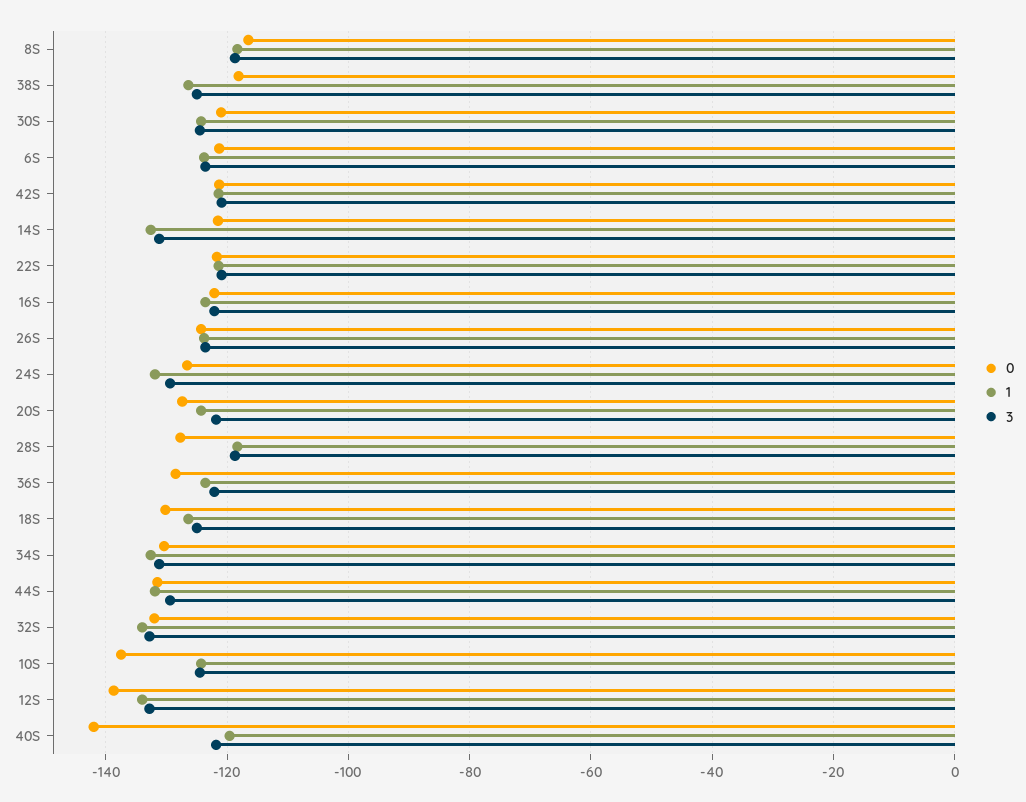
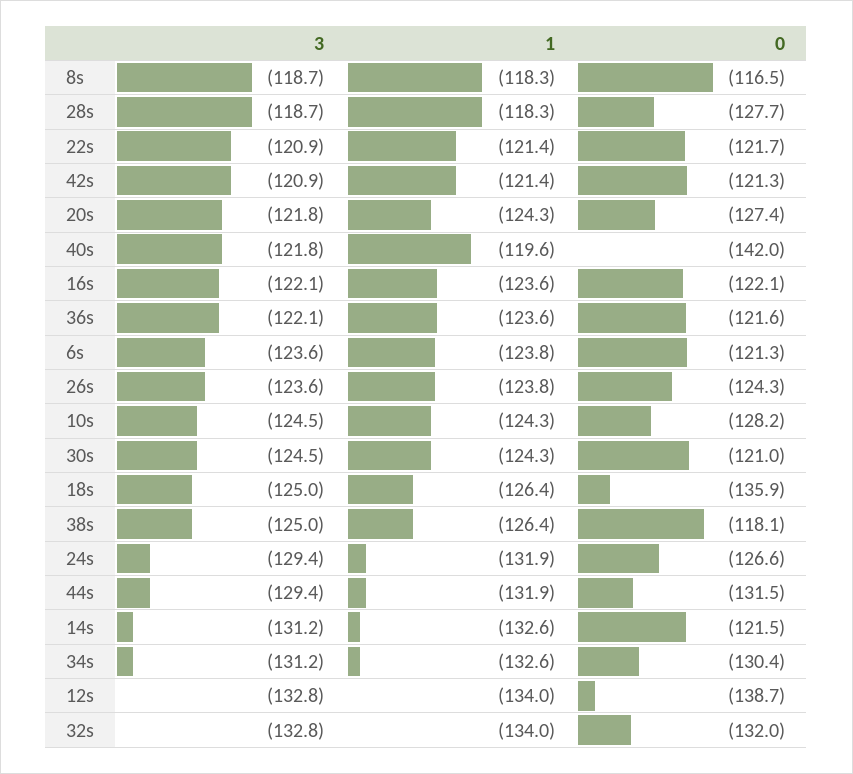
  {
    "0": {
      "8S": -116.5,
      "38S": -118.1,
      "30S": -121,
      "6S": -121.3,
      "42S": -121.3,
      "14S": -121.5,
      "22S": -121.7,
      "16S": -122.1,
      "26S": -124.3,
      "24S": -126.6,
      "20S": -127.4,
      "28S": -127.7,
-     "36S": -128,
+     "36S": -121.6,
-     "18S": -130,
+     "18S": -135.9,
      "34S": -130.4,
      "44S": -131.5,
      "32S": -132,
-     "10S": -138,
+     "10S": -128.2,
      "12S": -138.7,
      "40S": -142
    },
    "1": {
      "8S": -118.3,
      "38S": -126.4,
      "30S": -124.3,
      "6S": -123.8,
      "42S": -121.4,
      "14S": -132.6,
      "22S": -121.4,
      "16S": -123.6,
      "26S": -123.8,
      "24S": -131.9,
      "20S": -124.3,
      "28S": -118.3,
      "36S": -123.6,
      "18S": -126.4,
      "34S": -132.6,
      "44S": -131.9,
      "32S": -134,
      "10S": -124.3,
      "12S": -134,
      "40S": -119.6
    },
    "3": {
      "8S": -118.7,
      "38S": -125,
      "30S": -124.5,
      "6S": -123.6,
      "42S": -120.9,
      "14S": -131.2,
      "22S": -120.9,
      "16S": -122.1,
      "26S": -123.6,
      "24S": -129.4,
      "20S": -121.8,
      "28S": -118.7,
      "36S": -122.1,
      "18S": -125,
      "34S": -131.2,
      "44S": -129.4,
      "32S": -132.8,
      "10S": -124.5,
      "12S": -132.8,
      "40S": -121.8
    }
  }

